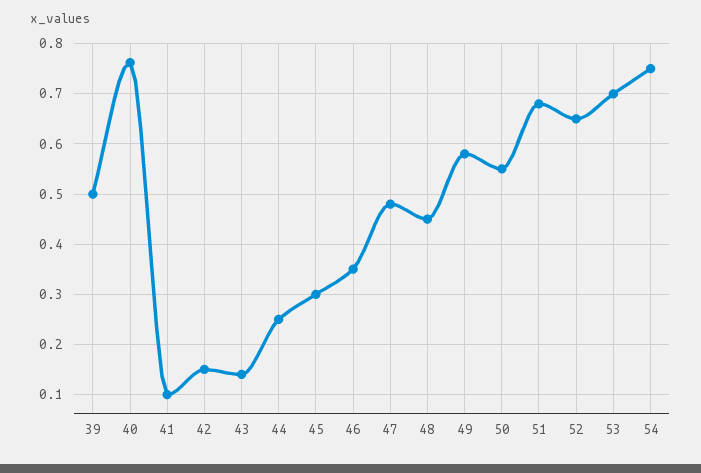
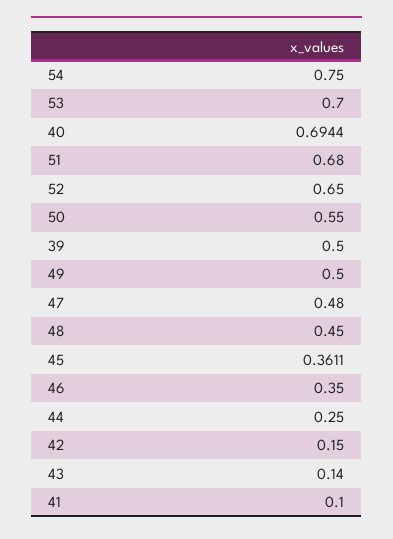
  {
    "39": 0.5,
-   "40": 0.76,
+   "40": 0.6944,
    "41": 0.1,
    "42": 0.15,
    "43": 0.14,
    "44": 0.25,
-   "45": 0.3,
+   "45": 0.3611,
    "46": 0.35,
    "47": 0.48,
    "48": 0.45,
-   "49": 0.58,
+   "49": 0.5,
    "50": 0.55,
    "51": 0.68,
    "52": 0.65,
    "53": 0.7,
    "54": 0.75
  }

